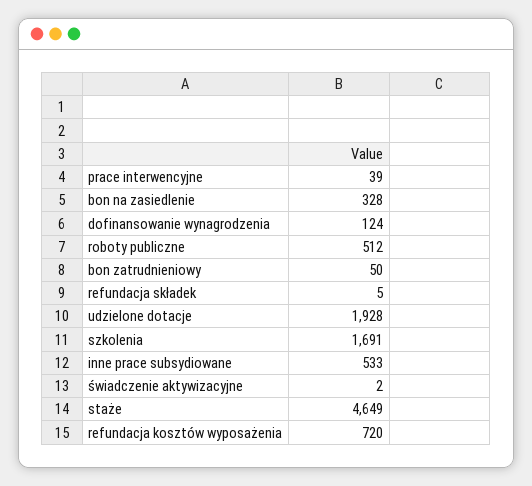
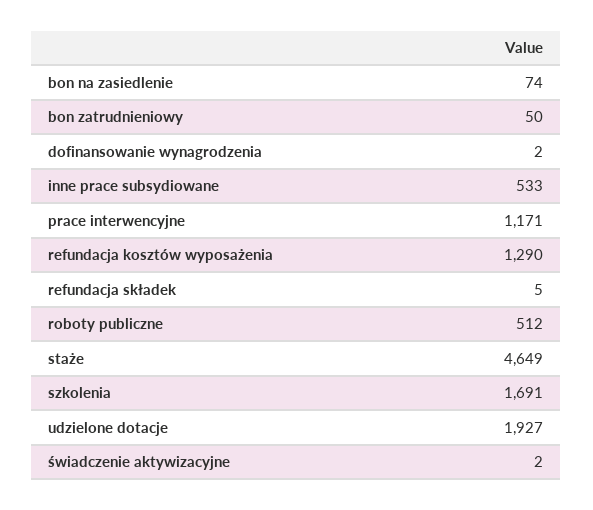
  {
-   "prace interwencyjne": 39,
+   "prace interwencyjne": 1171,
-   "bon na zasiedlenie": 328,
+   "bon na zasiedlenie": 74,
-   "dofinansowanie wynagrodzenia": 124,
+   "dofinansowanie wynagrodzenia": 2,
    "roboty publiczne": 512,
    "bon zatrudnieniowy": 50,
    "refundacja składek": 5,
-   "udzielone dotacje": 1928,
+   "udzielone dotacje": 1927,
    "szkolenia": 1691,
    "inne prace subsydiowane": 533,
    "świadczenie aktywizacyjne": 2,
    "staże": 4649,
-   "refundacja kosztów wyposażenia": 720
+   "refundacja kosztów wyposażenia": 1290
  }

